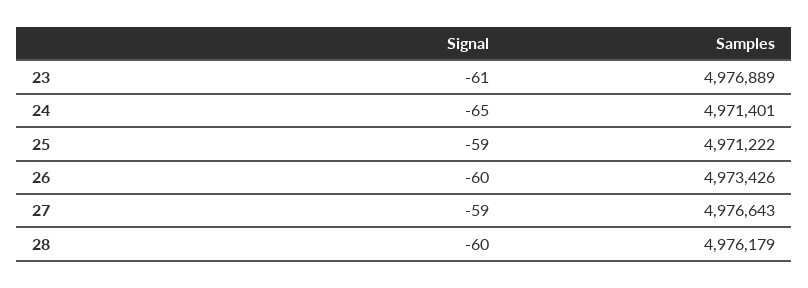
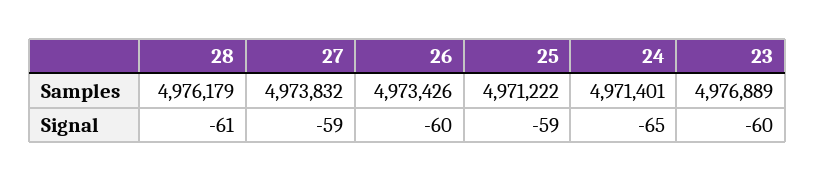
  {
    "Signal": {
-     "23": -61,
+     "23": -60,
      "24": -65,
      "25": -59,
      "26": -60,
      "27": -59,
-     "28": -60
+     "28": -61
    },
    "Samples": {
      "23": 4976889,
      "24": 4971401,
      "25": 4971222,
      "26": 4973426,
-     "27": 4976643,
+     "27": 4973832,
      "28": 4976179
    }
  }

